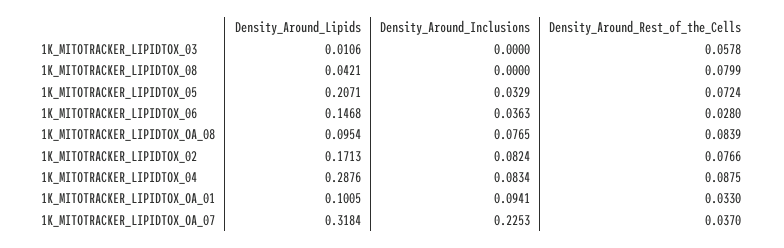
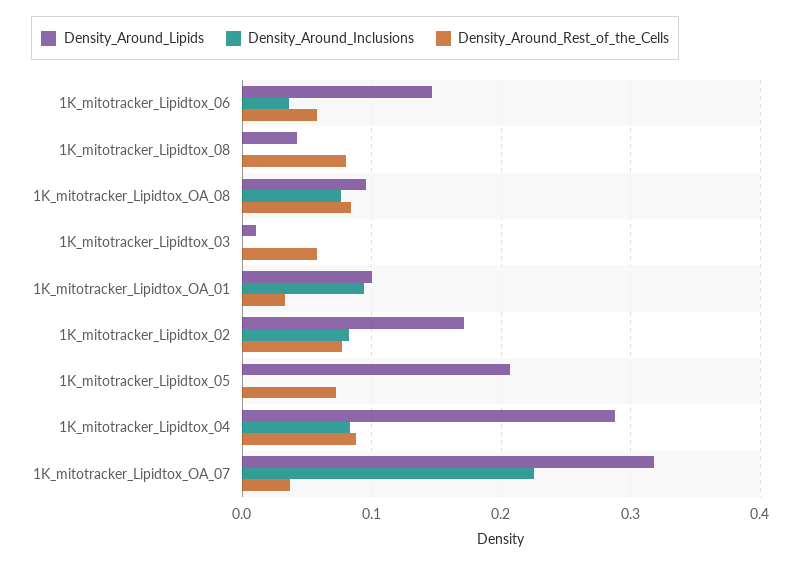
  {
    "Density_Around_Lipids": {
      "1K_MITOTRACKER_LIPIDTOX_03": 0.0106,
      "1K_MITOTRACKER_LIPIDTOX_08": 0.0421,
      "1K_MITOTRACKER_LIPIDTOX_05": 0.2071,
      "1K_MITOTRACKER_LIPIDTOX_06": 0.1468,
      "1K_MITOTRACKER_LIPIDTOX_OA_08": 0.0954,
      "1K_MITOTRACKER_LIPIDTOX_02": 0.1713,
      "1K_MITOTRACKER_LIPIDTOX_04": 0.2876,
      "1K_MITOTRACKER_LIPIDTOX_OA_01": 0.1005,
      "1K_MITOTRACKER_LIPIDTOX_OA_07": 0.3184
    },
    "Density_Around_Inclusions": {
      "1K_MITOTRACKER_LIPIDTOX_03": 0,
      "1K_MITOTRACKER_LIPIDTOX_08": 0,
-     "1K_MITOTRACKER_LIPIDTOX_05": 0.0329,
+     "1K_MITOTRACKER_LIPIDTOX_05": 0,
      "1K_MITOTRACKER_LIPIDTOX_06": 0.0363,
      "1K_MITOTRACKER_LIPIDTOX_OA_08": 0.0765,
      "1K_MITOTRACKER_LIPIDTOX_02": 0.0824,
      "1K_MITOTRACKER_LIPIDTOX_04": 0.0834,
      "1K_MITOTRACKER_LIPIDTOX_OA_01": 0.0941,
      "1K_MITOTRACKER_LIPIDTOX_OA_07": 0.2253
    },
    "Density_Around_Rest_of_the_Cells": {
      "1K_MITOTRACKER_LIPIDTOX_03": 0.0578,
      "1K_MITOTRACKER_LIPIDTOX_08": 0.0799,
      "1K_MITOTRACKER_LIPIDTOX_05": 0.0724,
-     "1K_MITOTRACKER_LIPIDTOX_06": 0.028,
+     "1K_MITOTRACKER_LIPIDTOX_06": 0.06,
      "1K_MITOTRACKER_LIPIDTOX_OA_08": 0.0839,
      "1K_MITOTRACKER_LIPIDTOX_02": 0.0766,
      "1K_MITOTRACKER_LIPIDTOX_04": 0.0875,
      "1K_MITOTRACKER_LIPIDTOX_OA_01": 0.033,
      "1K_MITOTRACKER_LIPIDTOX_OA_07": 0.037
    }
  }

